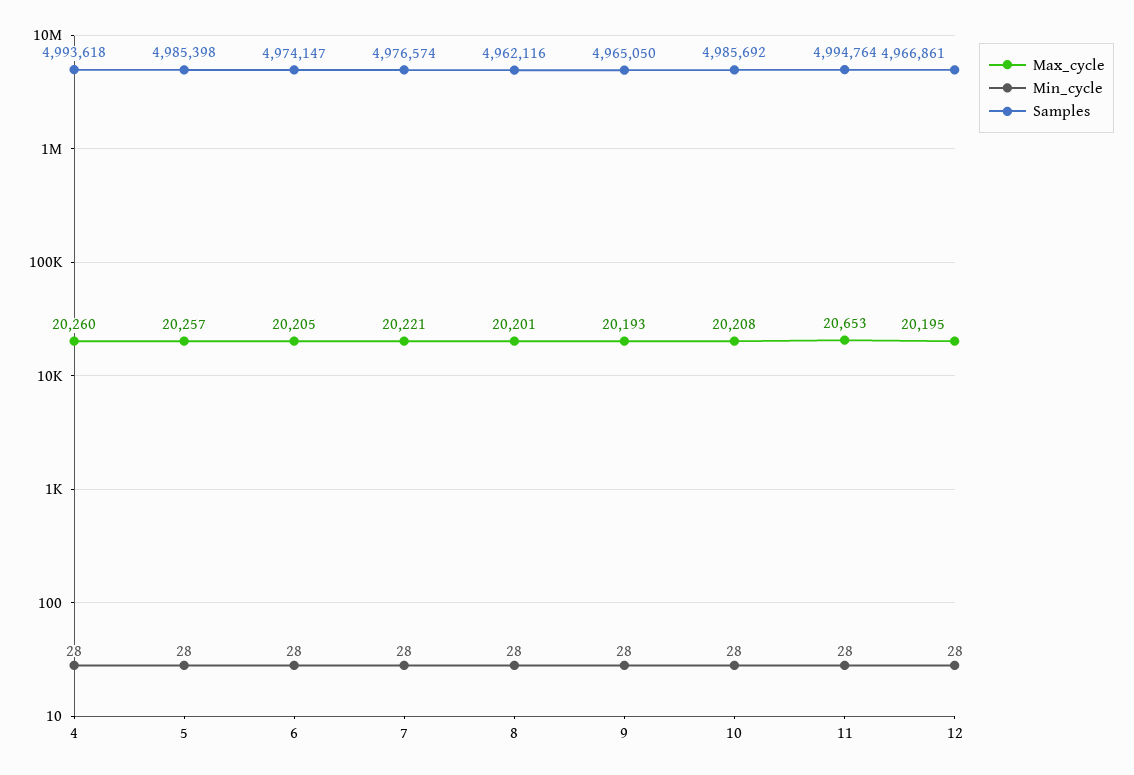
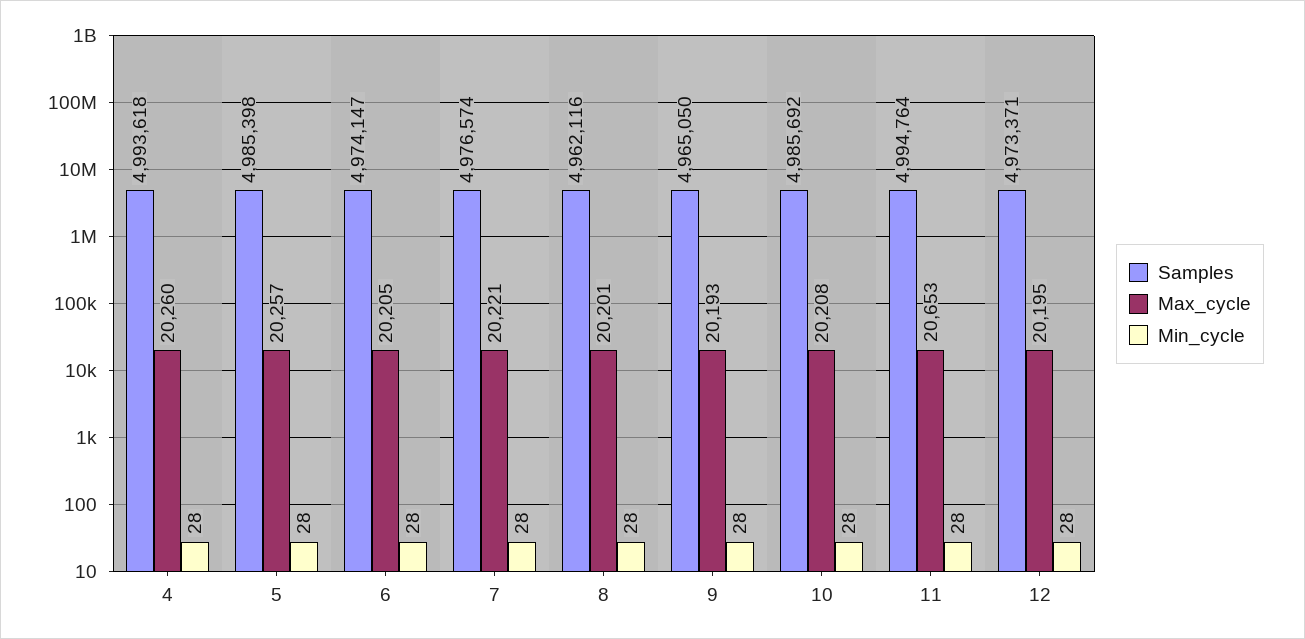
  {
    "Max_cycle": {
      "4": 20260,
      "5": 20257,
      "6": 20205,
      "7": 20221,
      "8": 20201,
      "9": 20193,
      "10": 20208,
      "11": 20653,
      "12": 20195
    },
    "Min_cycle": {
      "4": 28,
      "5": 28,
      "6": 28,
      "7": 28,
      "8": 28,
      "9": 28,
      "10": 28,
      "11": 28,
      "12": 28
    },
    "Samples": {
      "4": 4993618,
      "5": 4985398,
      "6": 4974147,
      "7": 4976574,
      "8": 4962116,
      "9": 4965050,
      "10": 4985692,
      "11": 4994764,
-     "12": 4966861
+     "12": 4973371
    }
  }

